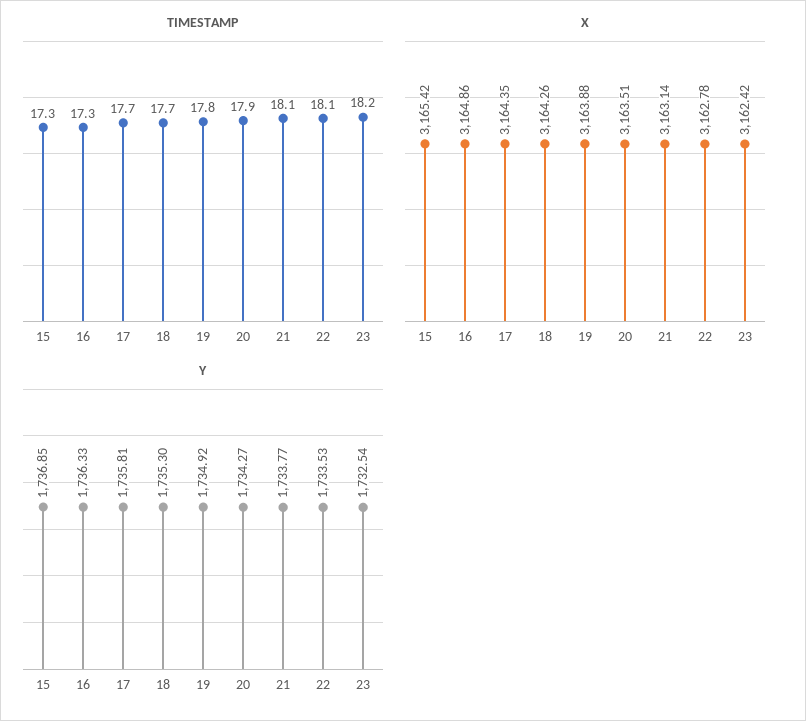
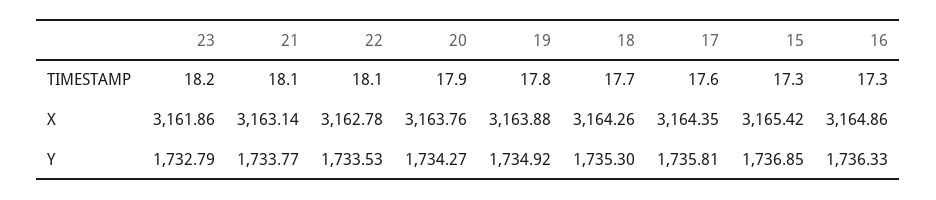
  {
    "TIMESTAMP": {
      "15": 17.3,
      "16": 17.3,
-     "17": 17.7,
+     "17": 17.6,
      "18": 17.7,
      "19": 17.8,
      "20": 17.9,
      "21": 18.1,
      "22": 18.1,
      "23": 18.2
    },
    "X": {
      "15": 3165.42,
      "16": 3164.86,
      "17": 3164.35,
      "18": 3164.26,
      "19": 3163.88,
-     "20": 3163.51,
+     "20": 3163.76,
      "21": 3163.14,
      "22": 3162.78,
-     "23": 3162.42
+     "23": 3161.86
    },
    "Y": {
      "15": 1736.85,
      "16": 1736.33,
      "17": 1735.81,
      "18": 1735.3,
      "19": 1734.92,
      "20": 1734.27,
      "21": 1733.77,
      "22": 1733.53,
-     "23": 1732.54
+     "23": 1732.79
    }
  }

